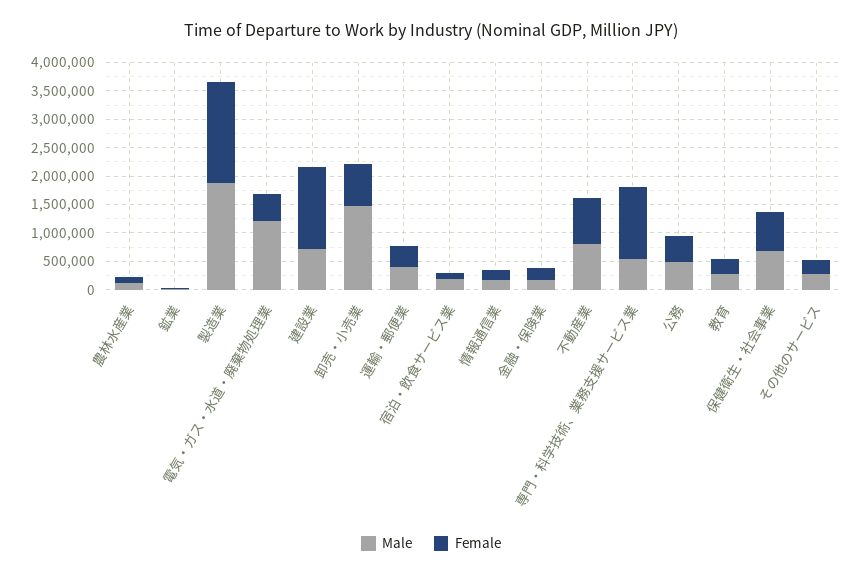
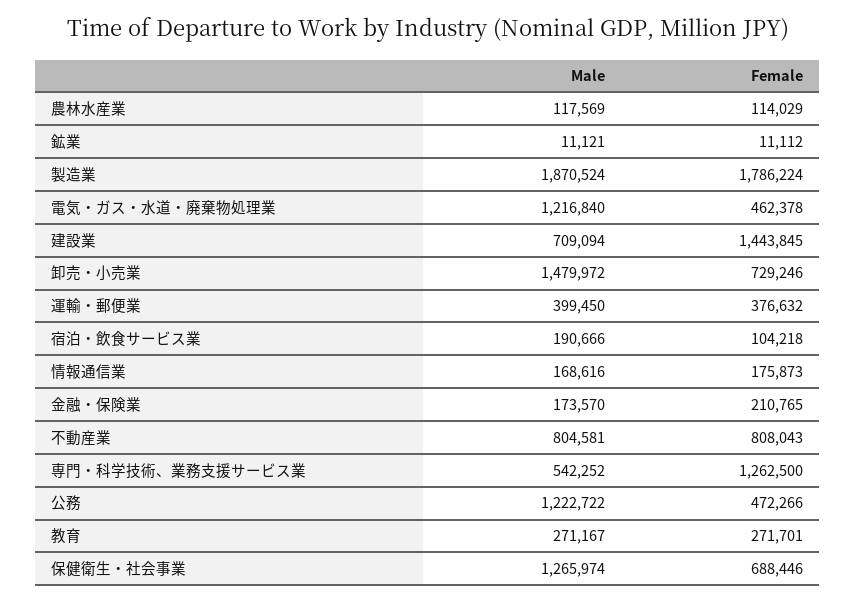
  {
    "Male": {
      "農林水産業": 117569,
      "鉱業": 11121,
      "製造業": 1870524,
      "電気・ガス・水道・廃棄物処理業": 1216840,
      "建設業": 709094,
      "卸売・小売業": 1479972,
      "運輸・郵便業": 399450,
      "宿泊・飲食サービス業": 190666,
      "情報通信業": 168616,
      "金融・保険業": 173570,
      "不動産業": 804581,
      "専門・科学技術、業務支援サービス業": 542252,
-     "公務": 500000,
+     "公務": 1222722,
      "教育": 271167,
-     "保健衛生・社会事業": 750000,
+     "保健衛生・社会事業": 1265974
-     "その他のサービス": 250000
    },
    "Female": {
      "農林水産業": 114029,
      "鉱業": 11112,
      "製造業": 1786224,
      "電気・ガス・水道・廃棄物処理業": 462378,
      "建設業": 1443845,
      "卸売・小売業": 729246,
      "運輸・郵便業": 376632,
      "宿泊・飲食サービス業": 104218,
      "情報通信業": 175873,
      "金融・保険業": 210765,
      "不動産業": 808043,
      "専門・科学技術、業務支援サービス業": 1262500,
      "公務": 472266,
      "教育": 271701,
-     "保健衛生・社会事業": 688446,
+     "保健衛生・社会事業": 688446
-     "その他のサービス": 250000
    }
  }

